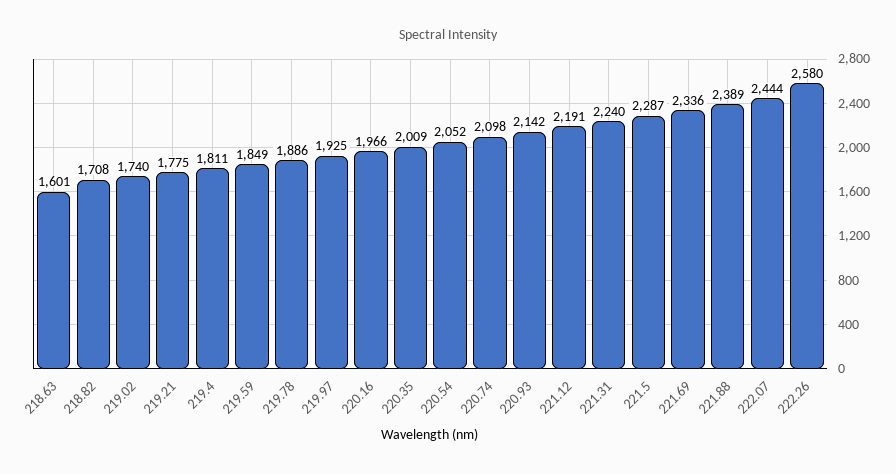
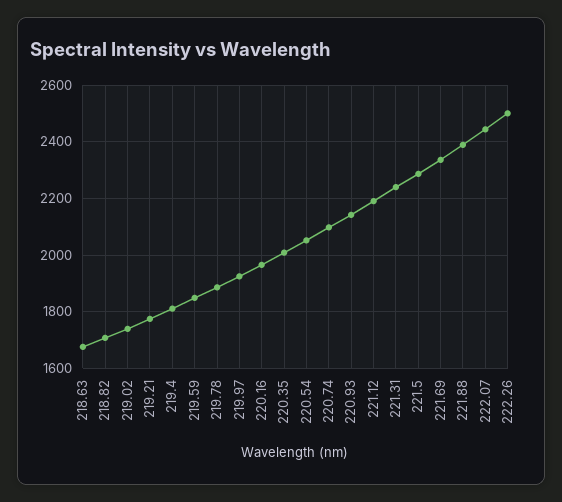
  {
-   "218.63": 1601,
+   "218.63": 1675,
    "218.82": 1708,
    "219.02": 1740,
    "219.21": 1775,
    "219.4": 1811,
    "219.59": 1849,
    "219.78": 1886,
    "219.97": 1925,
    "220.16": 1966,
    "220.35": 2009,
    "220.54": 2052,
    "220.74": 2098,
    "220.93": 2142,
    "221.12": 2191,
    "221.31": 2240,
    "221.5": 2287,
    "221.69": 2336,
    "221.88": 2389,
    "222.07": 2444,
-   "222.26": 2580
+   "222.26": 2500
  }

